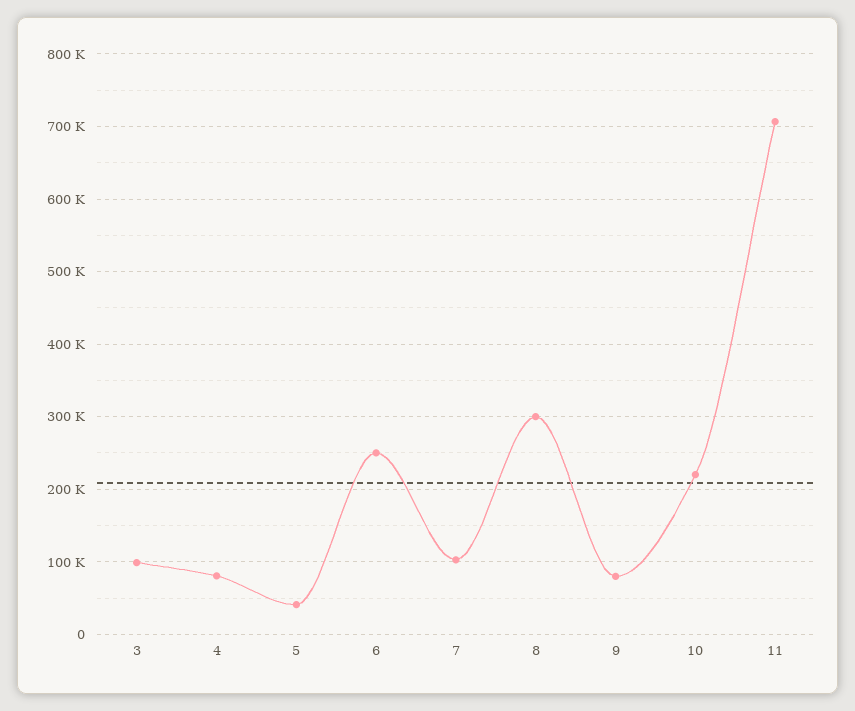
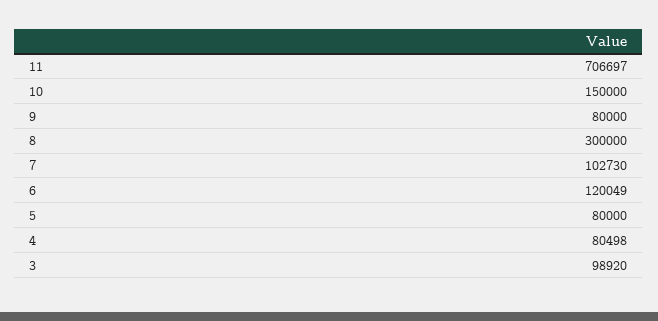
  {
    "3": 98920,
    "4": 80498,
-   "5": 40000,
+   "5": 80000,
-   "6": 250000,
+   "6": 120049,
    "7": 102730,
    "8": 300000,
    "9": 80000,
-   "10": 220000,
+   "10": 150000,
    "11": 706697
  }

